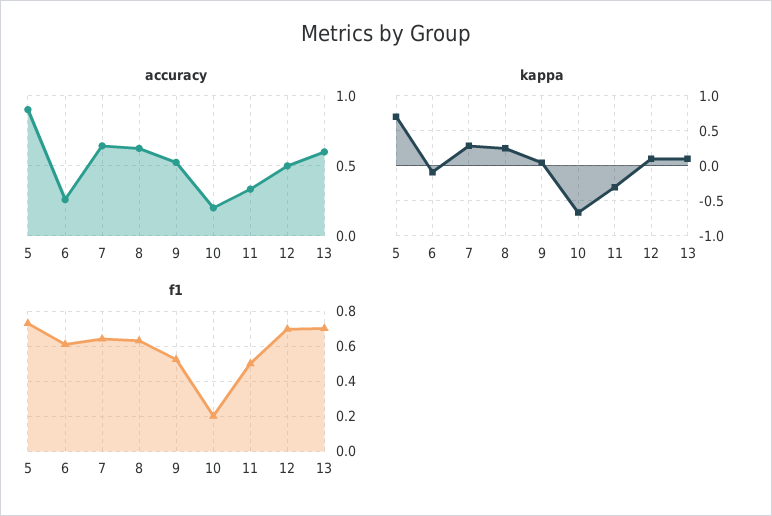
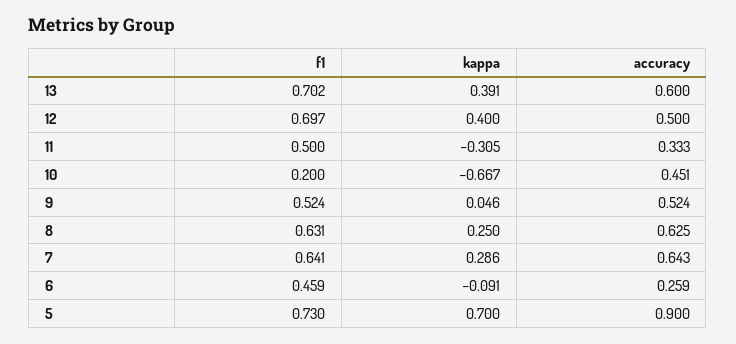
  {
    "accuracy": {
      "5": 0.9,
      "6": 0.259,
      "7": 0.643,
      "8": 0.625,
      "9": 0.524,
-     "10": 0.2,
+     "10": 0.451,
      "11": 0.333,
      "12": 0.5,
      "13": 0.6
    },
    "kappa": {
      "5": 0.7,
      "6": -0.091,
      "7": 0.286,
      "8": 0.25,
      "9": 0.046,
      "10": -0.667,
      "11": -0.305,
-     "12": 0.1,
+     "12": 0.4,
-     "13": 0.1
+     "13": 0.391
    },
    "f1": {
      "5": 0.73,
-     "6": 0.6,
+     "6": 0.459,
      "7": 0.641,
      "8": 0.631,
      "9": 0.524,
      "10": 0.2,
      "11": 0.5,
      "12": 0.697,
      "13": 0.702
    }
  }

